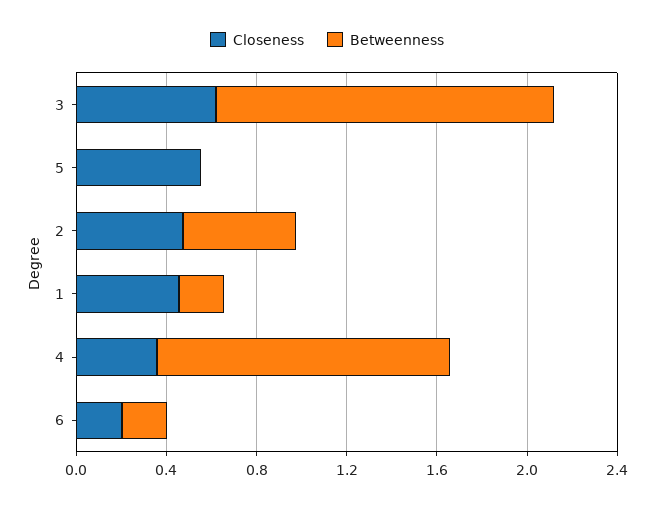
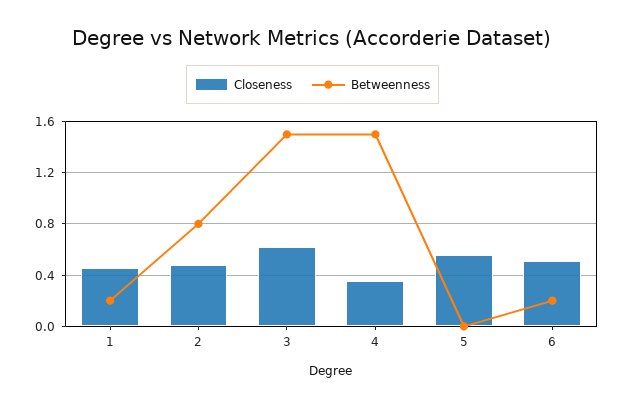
  {
    "Closeness": {
      "3": 0.6,
      "5": 0.55,
      "2": 0.5,
      "1": 0.45,
      "4": 0.35,
-     "6": 0.2
+     "6": 0.5
    },
    "Betweenness": {
      "3": 1.5,
      "5": 0,
-     "2": 0.5,
+     "2": 0.8,
      "1": 0.2,
-     "4": 1.3,
+     "4": 1.5,
      "6": 0.2
    }
  }

